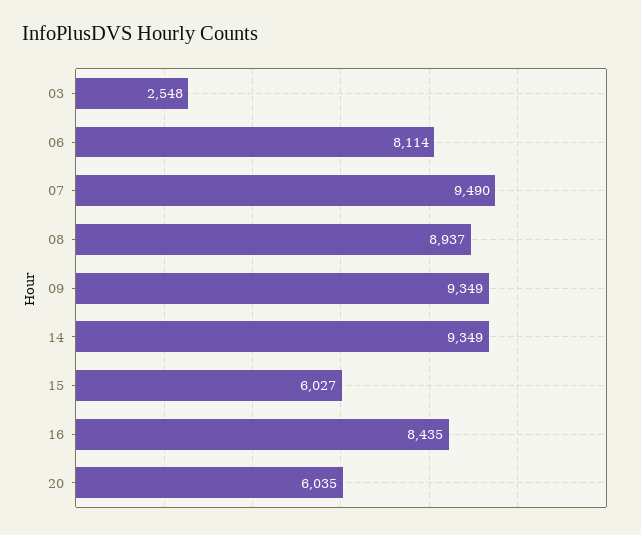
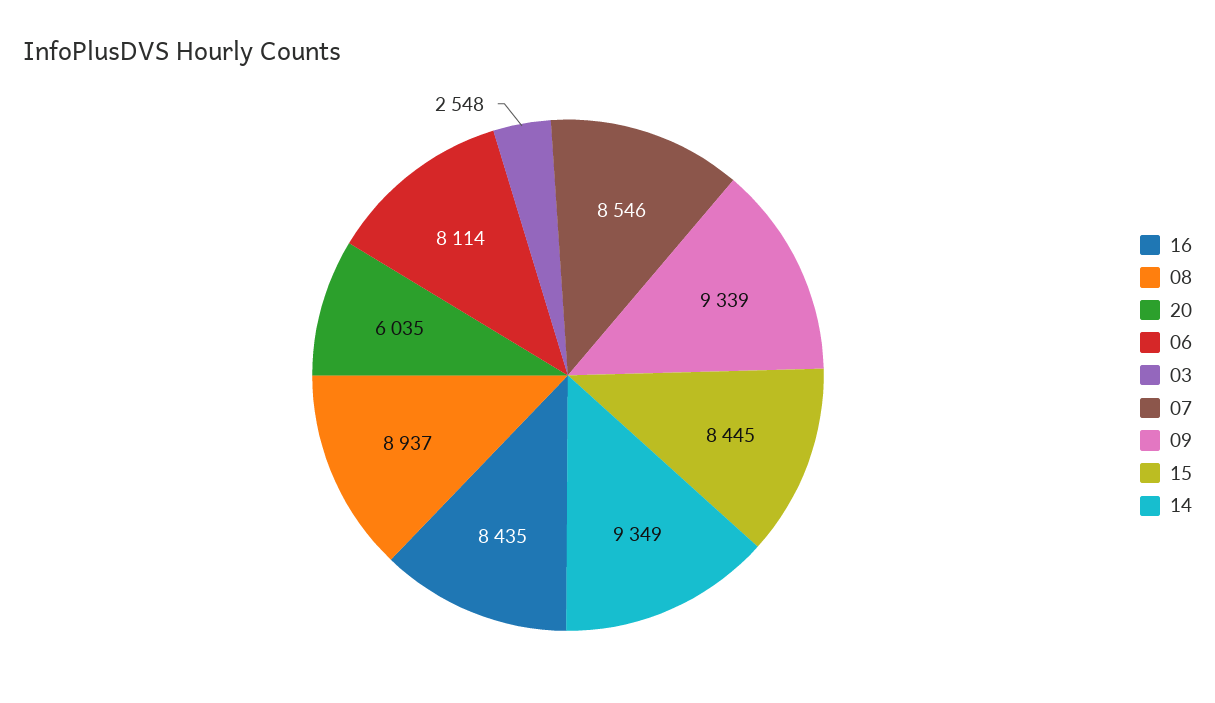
  {
    "03": 2548,
    "06": 8114,
-   "07": 9490,
+   "07": 8546,
    "08": 8937,
-   "09": 9349,
+   "09": 9339,
    "14": 9349,
-   "15": 6027,
+   "15": 8445,
    "16": 8435,
    "20": 6035
  }

